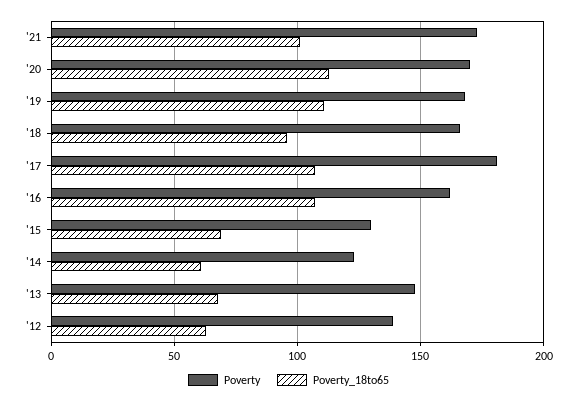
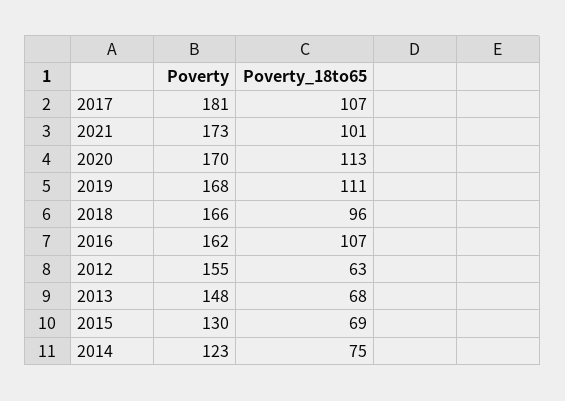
  {
    "Poverty": {
      "'21": 173,
      "'20": 170,
      "'19": 168,
      "'18": 166,
      "'17": 181,
      "'16": 162,
      "'15": 130,
      "'14": 123,
      "'13": 148,
-     "'12": 140
+     "'12": 155
    },
    "Poverty_18to65": {
      "'21": 101,
      "'20": 113,
      "'19": 111,
      "'18": 96,
      "'17": 107,
      "'16": 107,
      "'15": 69,
-     "'14": 60,
+     "'14": 75,
      "'13": 68,
      "'12": 63
    }
  }

